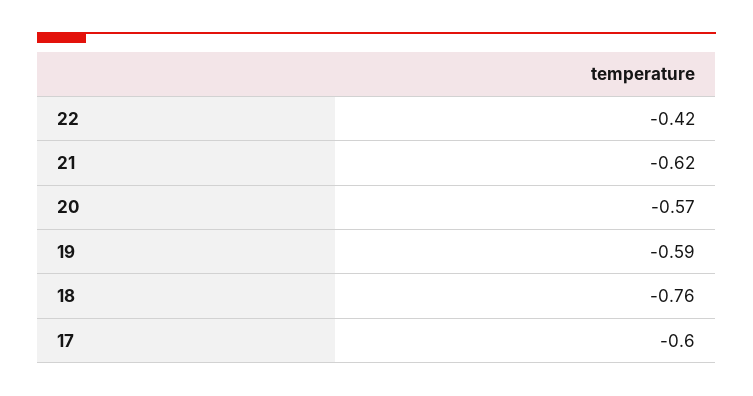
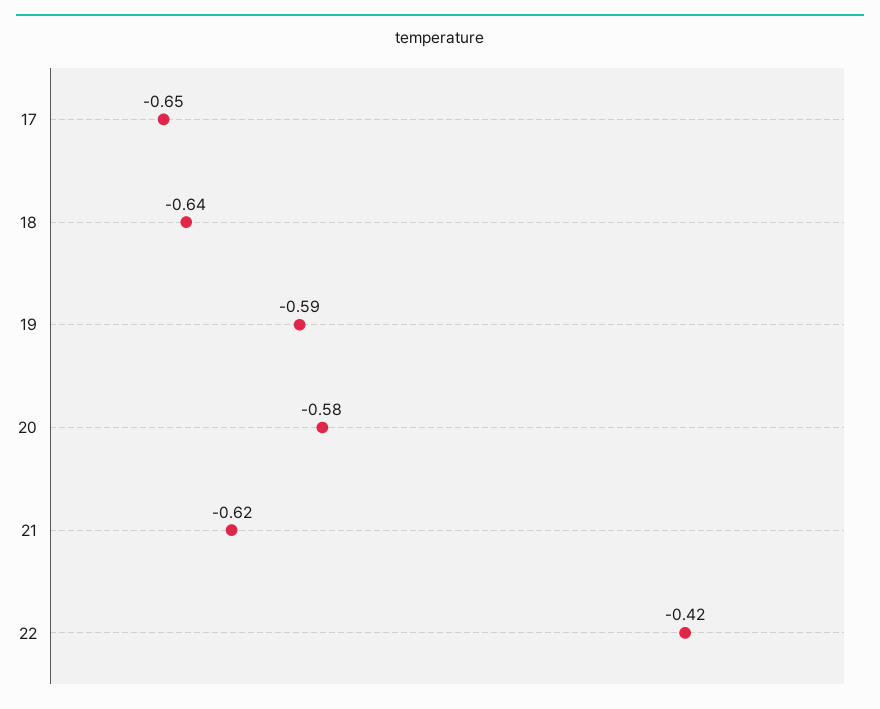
  {
    "22": -0.42,
    "21": -0.62,
-   "20": -0.57,
+   "20": -0.58,
    "19": -0.59,
-   "18": -0.76,
+   "18": -0.64,
-   "17": -0.6
+   "17": -0.65
  }

